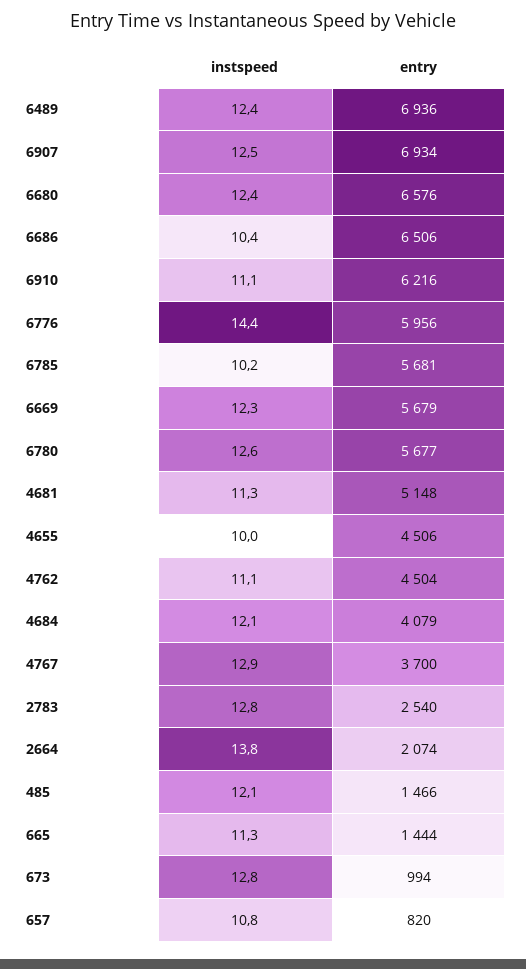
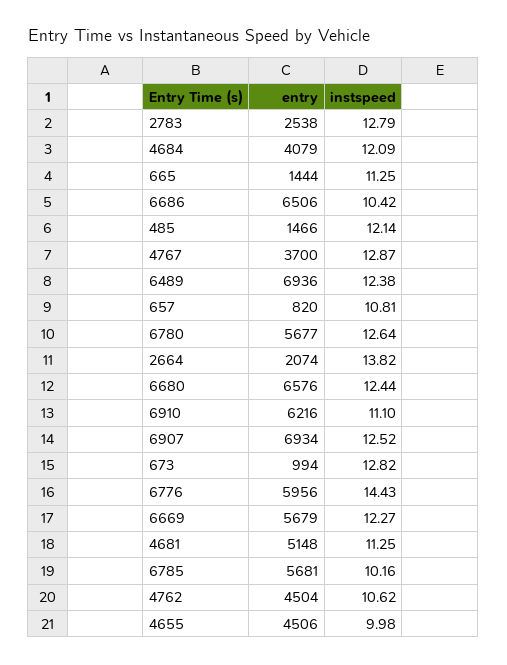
  {
    "instspeed": {
      "6489": 12.38,
      "6907": 12.52,
      "6680": 12.44,
      "6686": 10.42,
      "6910": 11.1,
      "6776": 14.43,
      "6785": 10.16,
      "6669": 12.27,
      "6780": 12.64,
      "4681": 11.25,
      "4655": 9.98,
-     "4762": 11.1,
+     "4762": 10.62,
      "4684": 12.09,
      "4767": 12.87,
      "2783": 12.79,
      "2664": 13.82,
      "485": 12.14,
      "665": 11.25,
      "673": 12.82,
      "657": 10.81
    },
    "entry": {
      "6489": 6936,
      "6907": 6934,
      "6680": 6576,
      "6686": 6506,
      "6910": 6216,
      "6776": 5956,
      "6785": 5681,
      "6669": 5679,
      "6780": 5677,
      "4681": 5148,
      "4655": 4506,
      "4762": 4504,
      "4684": 4079,
      "4767": 3700,
-     "2783": 2540,
+     "2783": 2538,
      "2664": 2074,
      "485": 1466,
      "665": 1444,
      "673": 994,
      "657": 820
    }
  }

